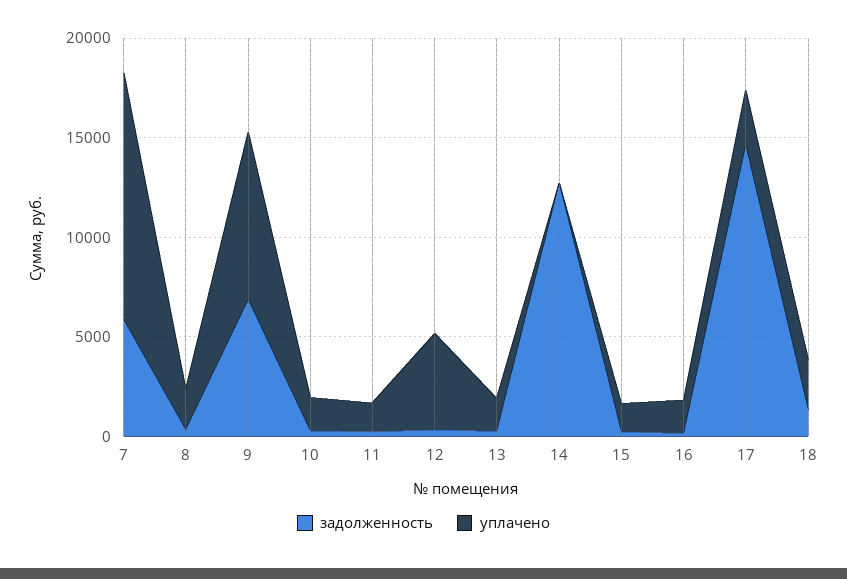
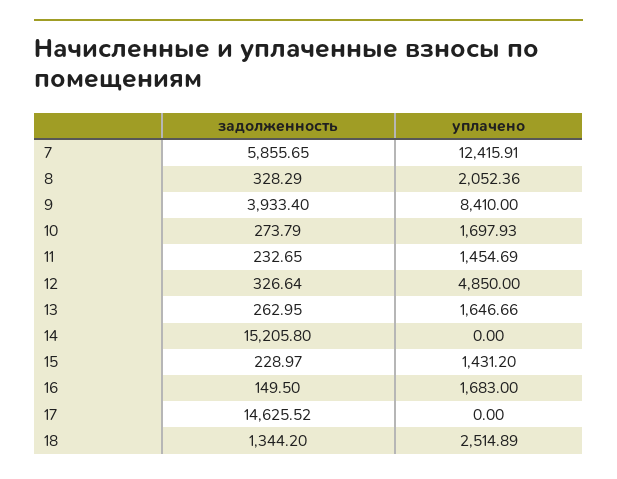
  {
    "задолженность": {
      "7": 5855.65,
      "8": 328.29,
-     "9": 7000,
+     "9": 3933.4,
      "10": 273.79,
      "11": 232.65,
      "12": 326.64,
      "13": 262.95,
-     "14": 13000,
+     "14": 15205.8,
      "15": 228.97,
      "16": 149.5,
      "17": 14625.52,
      "18": 1344.2
    },
    "уплачено": {
      "7": 12415.91,
      "8": 2052.36,
      "9": 8410,
      "10": 1697.93,
      "11": 1454.69,
      "12": 4850,
      "13": 1646.66,
      "14": 0,
      "15": 1431.2,
      "16": 1683,
-     "17": 3000,
+     "17": 0,
      "18": 2514.89
    }
  }

